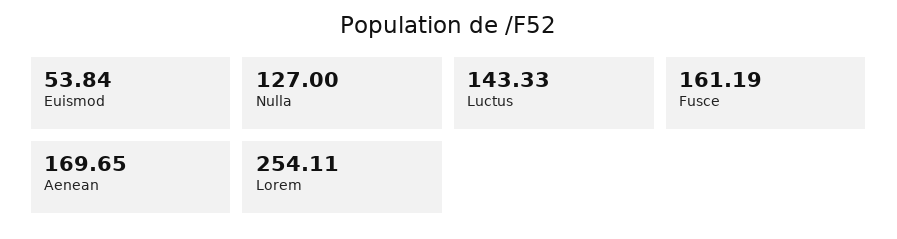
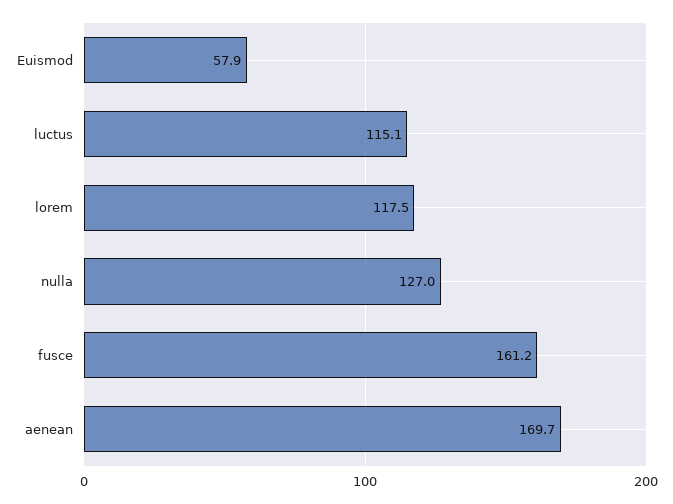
  {
-   "Euismod": 53.84,
+   "Euismod": 57.9,
    "Nulla": 127,
-   "Luctus": 143.33,
+   "Luctus": 115.1,
    "Fusce": 161.19,
    "Aenean": 169.65,
-   "Lorem": 254.11
+   "Lorem": 117.5
  }

